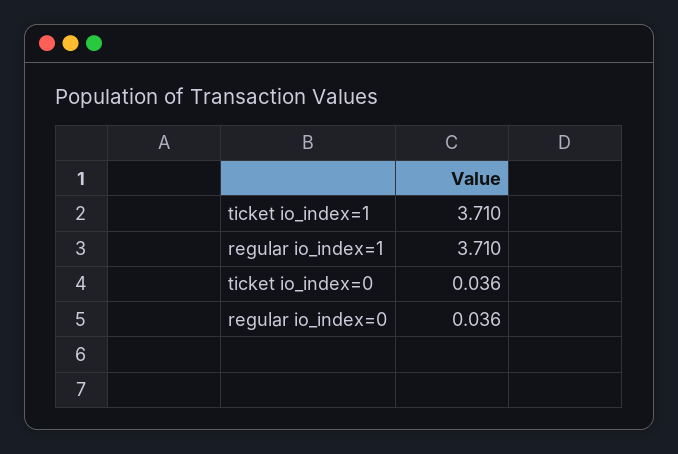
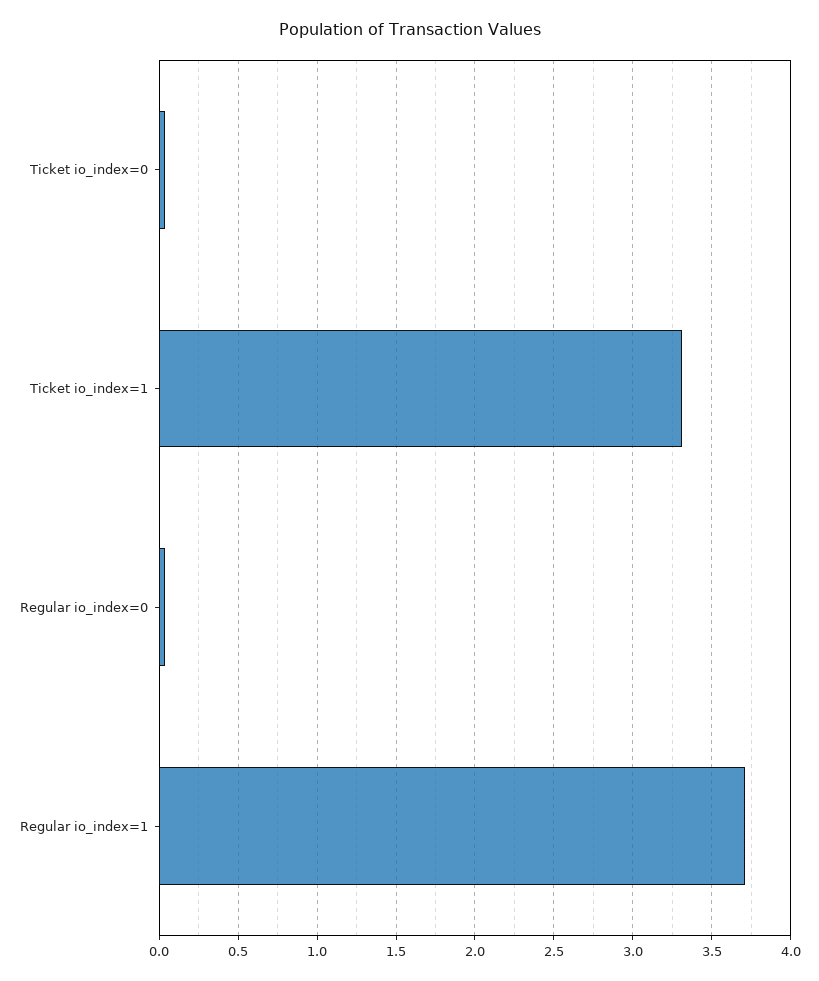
  {
-   "ticket io_index=1": 3.71,
+   "ticket io_index=1": 3.3,
    "regular io_index=1": 3.71,
    "ticket io_index=0": 0.036,
    "regular io_index=0": 0.036
  }

